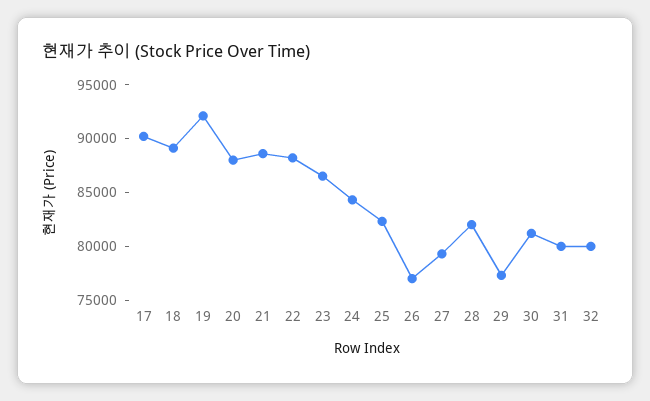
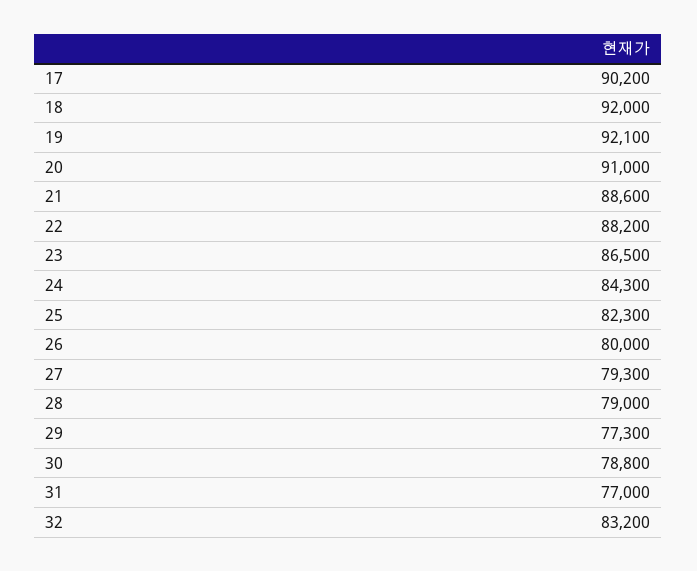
  {
    "17": 90200,
-   "18": 89000,
+   "18": 92000,
    "19": 92100,
-   "20": 88000,
+   "20": 91000,
    "21": 88600,
    "22": 88200,
    "23": 86500,
    "24": 84300,
    "25": 82300,
-   "26": 77000,
+   "26": 80000,
    "27": 79300,
-   "28": 82000,
+   "28": 79000,
    "29": 77300,
-   "30": 81000,
+   "30": 78800,
-   "31": 80000,
+   "31": 77000,
-   "32": 80000
+   "32": 83200
  }

